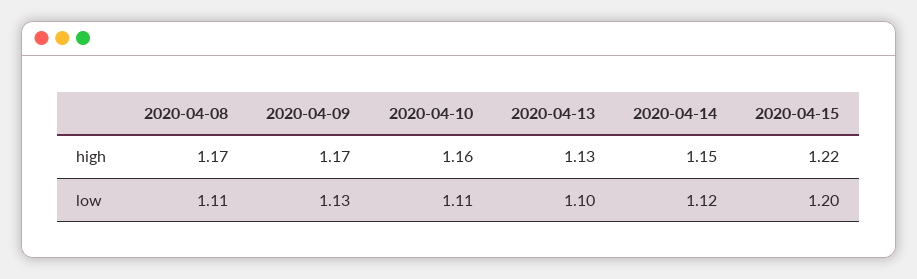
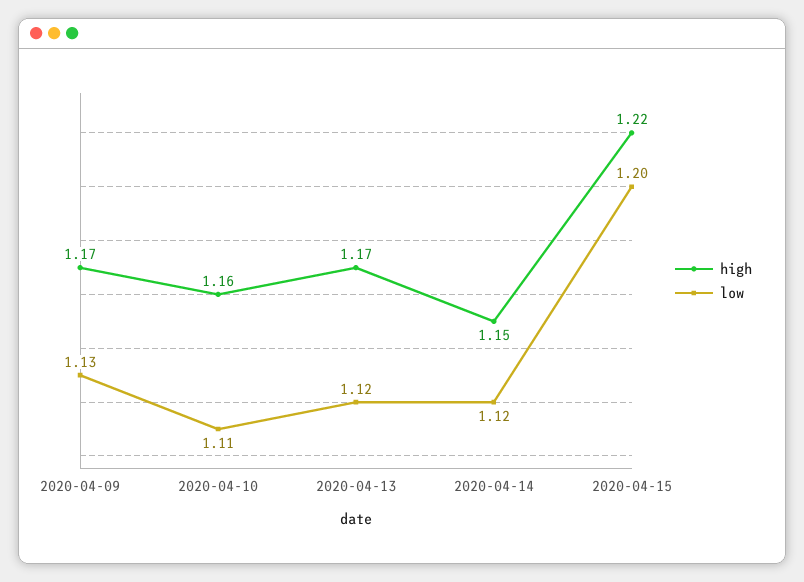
  {
    "high": {
-     "2020-04-08": 1.17,
      "2020-04-09": 1.17,
      "2020-04-10": 1.16,
-     "2020-04-13": 1.13,
+     "2020-04-13": 1.17,
      "2020-04-14": 1.15,
      "2020-04-15": 1.22
    },
    "low": {
-     "2020-04-08": 1.11,
      "2020-04-09": 1.13,
      "2020-04-10": 1.11,
-     "2020-04-13": 1.1,
+     "2020-04-13": 1.12,
      "2020-04-14": 1.12,
      "2020-04-15": 1.2
    }
  }

